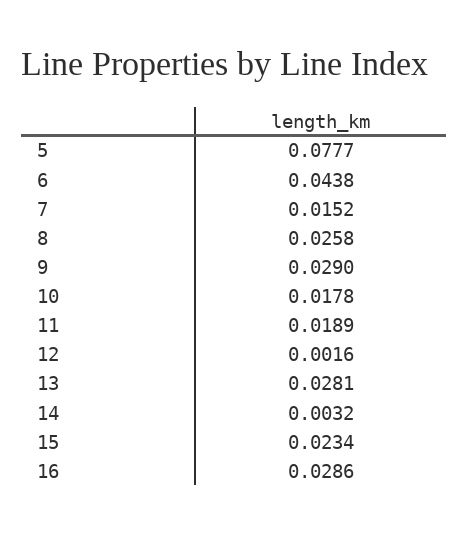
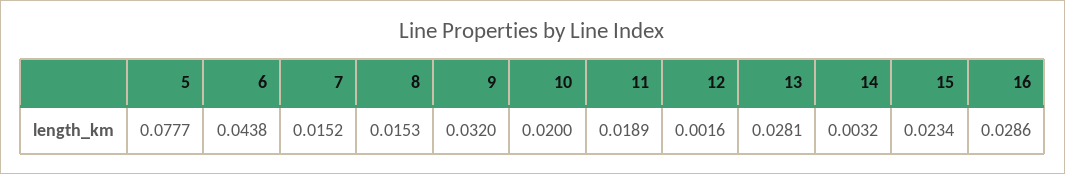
  {
    "5": 0.0777,
    "6": 0.0438,
    "7": 0.0152,
-   "8": 0.0258,
+   "8": 0.0153,
-   "9": 0.029,
+   "9": 0.032,
-   "10": 0.0178,
+   "10": 0.02,
    "11": 0.0189,
    "12": 0.0016,
    "13": 0.0281,
    "14": 0.0032,
    "15": 0.0234,
    "16": 0.0286
  }

